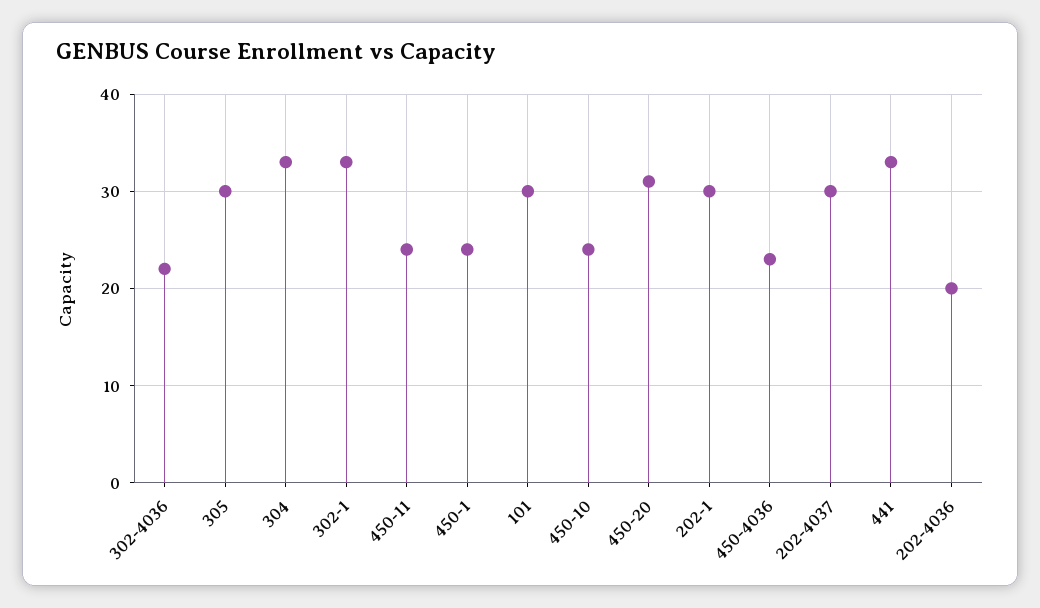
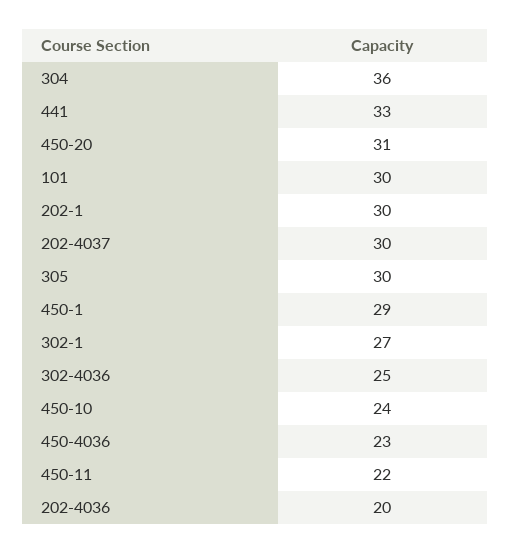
  {
-   "302-4036": 22,
+   "302-4036": 25,
    "305": 30,
-   "304": 33,
+   "304": 36,
-   "302-1": 33,
+   "302-1": 27,
-   "450-11": 24,
+   "450-11": 22,
-   "450-1": 24,
+   "450-1": 29,
    "101": 30,
    "450-10": 24,
    "450-20": 31,
    "202-1": 30,
    "450-4036": 23,
    "202-4037": 30,
    "441": 33,
    "202-4036": 20
  }

